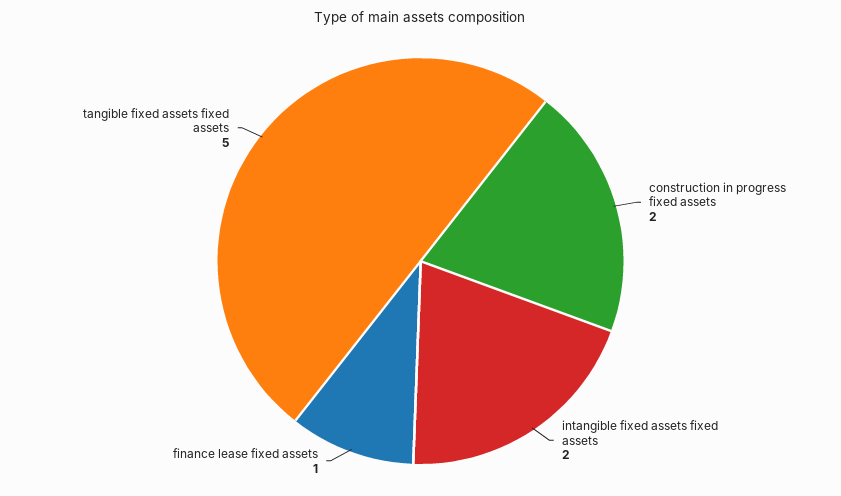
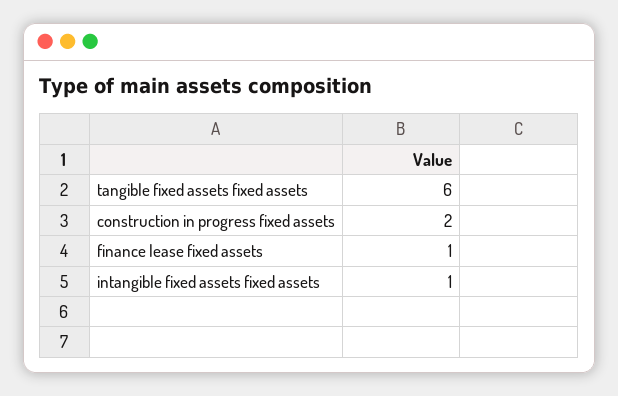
  {
    "construction in progress fixed assets": 2,
-   "intangible fixed assets fixed assets": 2,
+   "intangible fixed assets fixed assets": 1,
    "finance lease fixed assets": 1,
-   "tangible fixed assets fixed assets": 5
+   "tangible fixed assets fixed assets": 6
  }

